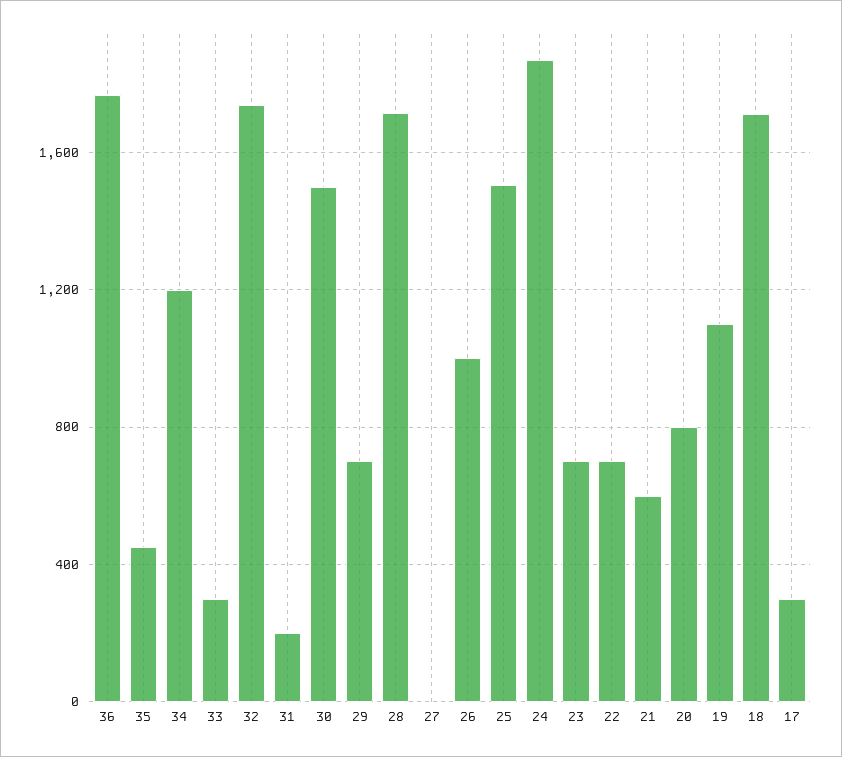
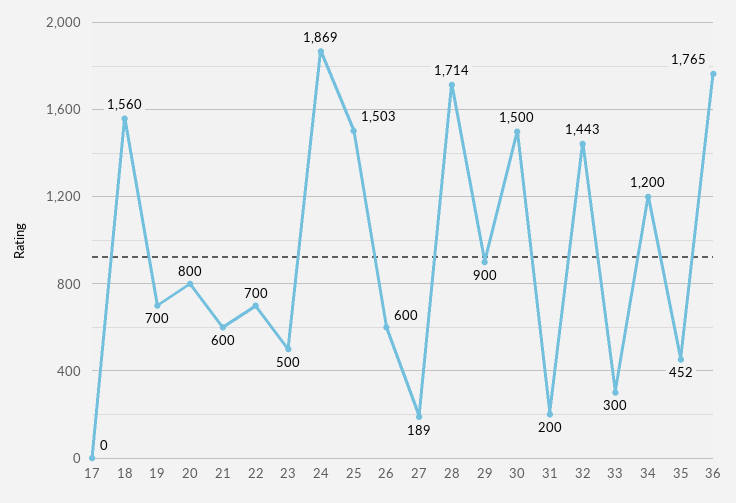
  {
    "36": 1765,
    "35": 452,
    "34": 1200,
    "33": 300,
-   "32": 1750,
+   "32": 1443,
    "31": 200,
    "30": 1500,
-   "29": 700,
+   "29": 900,
    "28": 1714,
-   "27": 0,
+   "27": 189,
-   "26": 1000,
+   "26": 600,
    "25": 1503,
    "24": 1869,
-   "23": 700,
+   "23": 500,
    "22": 700,
    "21": 600,
    "20": 800,
-   "19": 1100,
+   "19": 700,
-   "18": 1700,
+   "18": 1560,
-   "17": 300
+   "17": 0
  }

